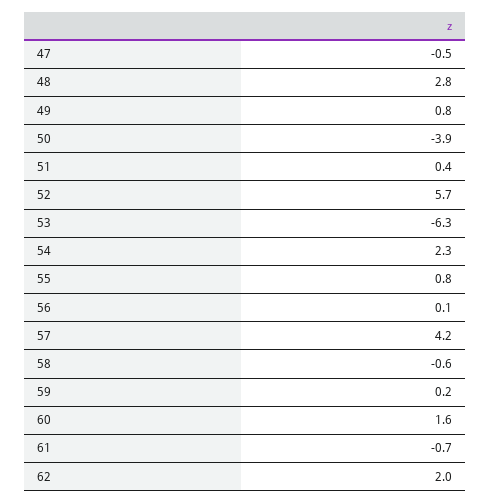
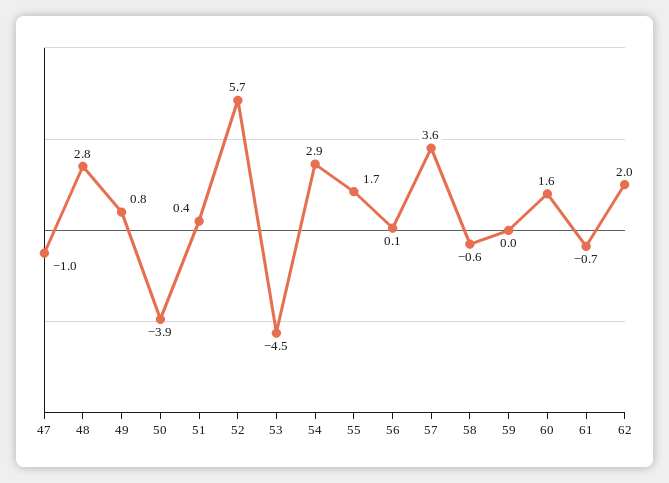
  {
-   "47": -0.5,
+   "47": -1,
    "48": 2.8,
    "49": 0.8,
    "50": -3.9,
    "51": 0.4,
    "52": 5.7,
-   "53": -6.3,
+   "53": -4.5,
-   "54": 2.3,
+   "54": 2.9,
-   "55": 0.8,
+   "55": 1.7,
    "56": 0.1,
-   "57": 4.2,
+   "57": 3.6,
    "58": -0.6,
-   "59": 0.2,
+   "59": 0,
    "60": 1.6,
    "61": -0.7,
    "62": 2
  }

